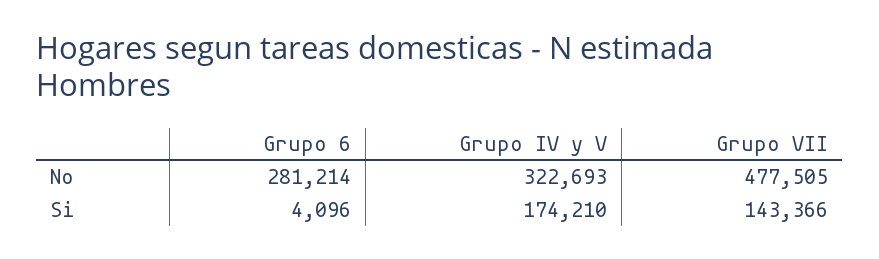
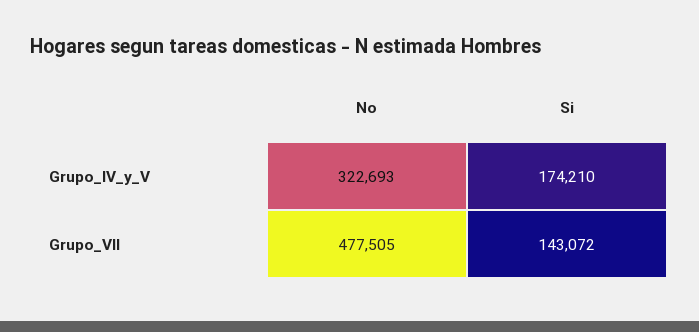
  {
-   "Grupo 6": {
-     "No": 281214,
-     "Si": 4096
-   },
    "Grupo IV y V": {
      "No": 322693,
      "Si": 174210
    },
    "Grupo VII": {
      "No": 477505,
-     "Si": 143366
+     "Si": 143072
    }
  }

